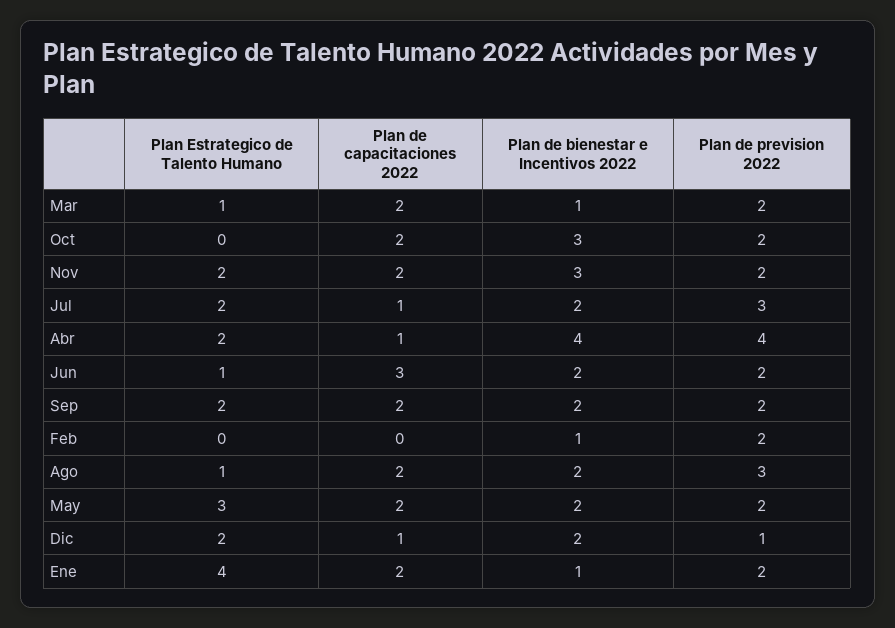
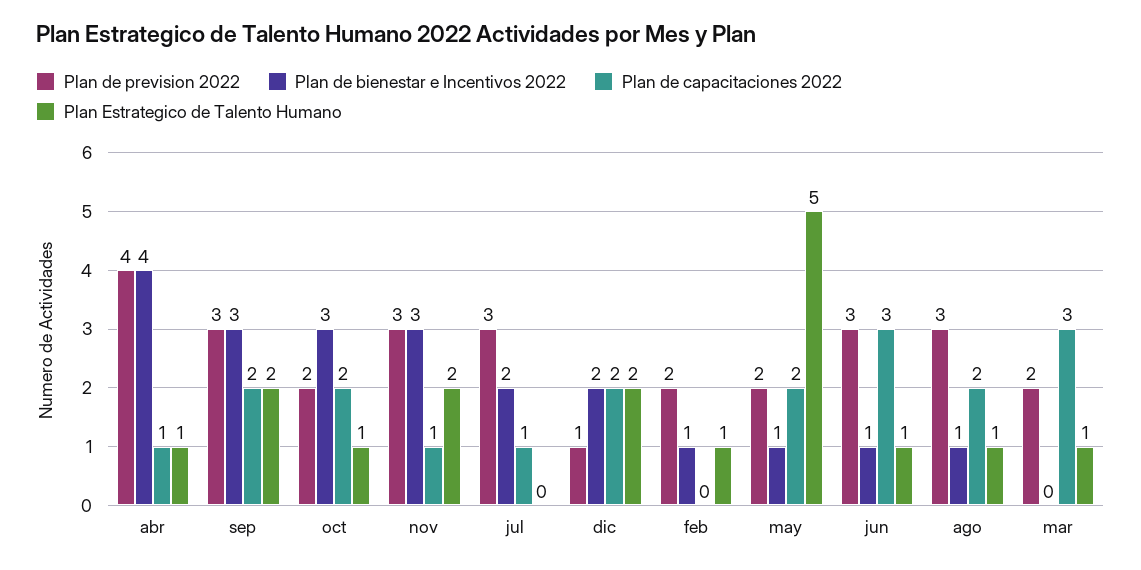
  {
    "Plan Estrategico de Talento Humano": {
      "Mar": 1,
-     "Oct": 0,
+     "Oct": 1,
      "Nov": 2,
-     "Jul": 2,
+     "Jul": 0,
-     "Abr": 2,
+     "Abr": 1,
      "Jun": 1,
      "Sep": 2,
-     "Feb": 0,
+     "Feb": 1,
      "Ago": 1,
-     "May": 3,
+     "May": 5,
-     "Dic": 2,
+     "Dic": 2
-     "Ene": 4
    },
    "Plan de capacitaciones 2022": {
-     "Mar": 2,
+     "Mar": 3,
      "Oct": 2,
-     "Nov": 2,
+     "Nov": 1,
      "Jul": 1,
      "Abr": 1,
      "Jun": 3,
      "Sep": 2,
      "Feb": 0,
      "Ago": 2,
      "May": 2,
-     "Dic": 1,
+     "Dic": 2
-     "Ene": 2
    },
    "Plan de bienestar e Incentivos 2022": {
-     "Mar": 1,
+     "Mar": 0,
      "Oct": 3,
      "Nov": 3,
      "Jul": 2,
      "Abr": 4,
-     "Jun": 2,
+     "Jun": 1,
-     "Sep": 2,
+     "Sep": 3,
      "Feb": 1,
-     "Ago": 2,
+     "Ago": 1,
-     "May": 2,
+     "May": 1,
-     "Dic": 2,
+     "Dic": 2
-     "Ene": 1
    },
    "Plan de prevision 2022": {
      "Mar": 2,
      "Oct": 2,
-     "Nov": 2,
+     "Nov": 3,
      "Jul": 3,
      "Abr": 4,
-     "Jun": 2,
+     "Jun": 3,
-     "Sep": 2,
+     "Sep": 3,
      "Feb": 2,
      "Ago": 3,
      "May": 2,
-     "Dic": 1,
+     "Dic": 1
-     "Ene": 2
    }
  }

